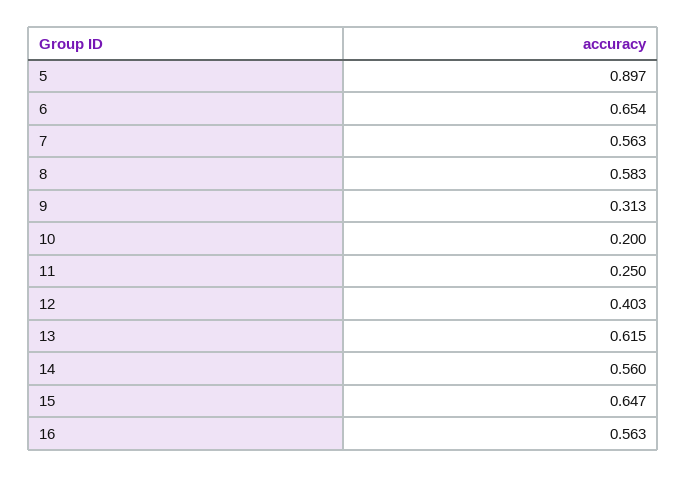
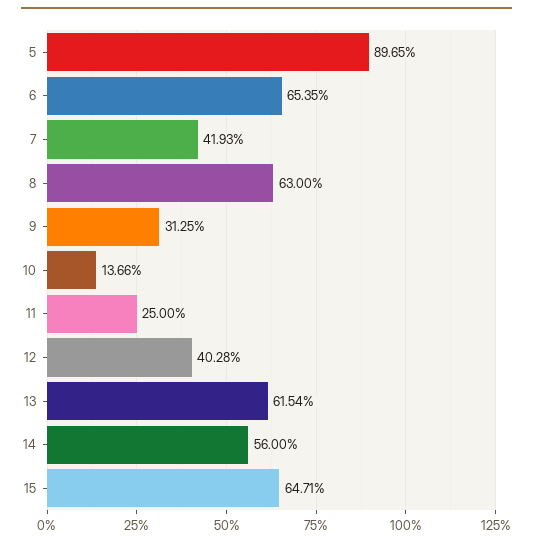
  {
    "5": 0.8965,
    "6": 0.6535,
-   "7": 0.563,
+   "7": 0.4193,
-   "8": 0.583,
+   "8": 0.63,
    "9": 0.3125,
-   "10": 0.2,
+   "10": 0.1366,
    "11": 0.25,
    "12": 0.4028,
    "13": 0.6154,
    "14": 0.56,
-   "15": 0.6471,
+   "15": 0.6471
-   "16": 0.563
  }

